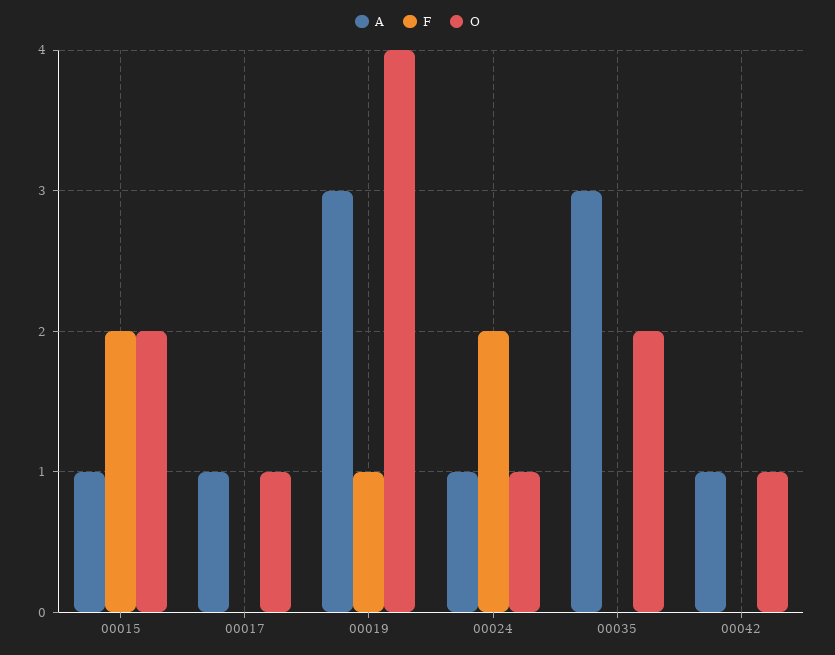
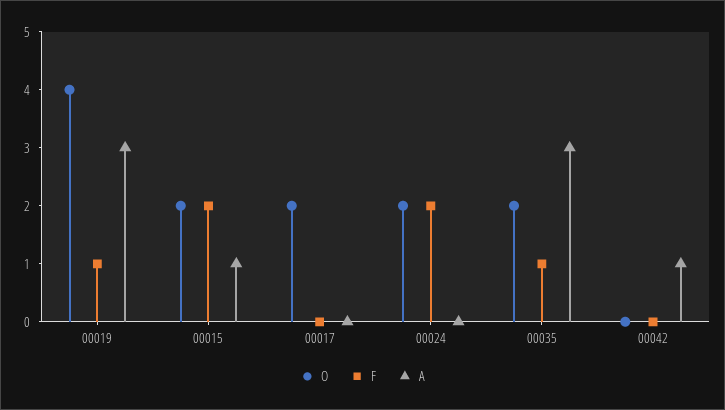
  {
    "A": {
      "00015": 1,
-     "00017": 1,
+     "00017": 0,
      "00019": 3,
-     "00024": 1,
+     "00024": 0,
      "00035": 3,
      "00042": 1
    },
    "F": {
      "00015": 2,
      "00017": 0,
      "00019": 1,
      "00024": 2,
-     "00035": 0,
+     "00035": 1,
      "00042": 0
    },
    "O": {
      "00015": 2,
-     "00017": 1,
+     "00017": 2,
      "00019": 4,
-     "00024": 1,
+     "00024": 2,
      "00035": 2,
-     "00042": 1
+     "00042": 0
    }
  }

